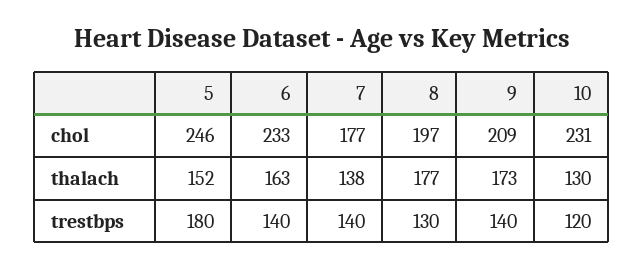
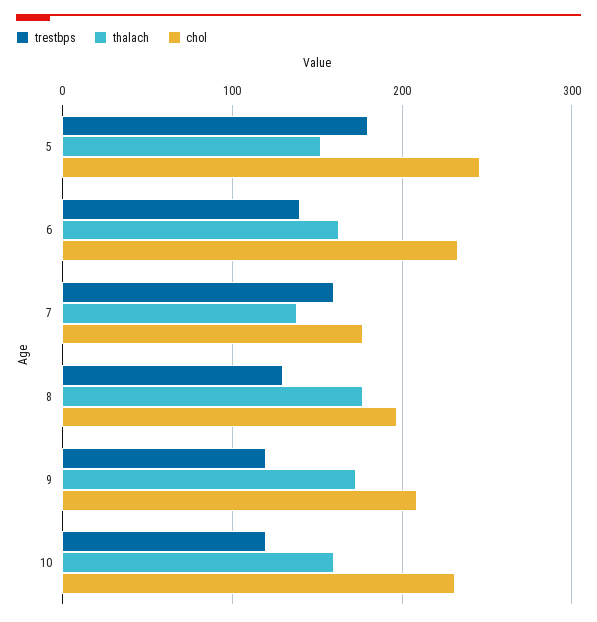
  {
    "chol": {
      "5": 246,
      "6": 233,
      "7": 177,
      "8": 197,
      "9": 209,
      "10": 231
    },
    "thalach": {
      "5": 152,
      "6": 163,
      "7": 138,
      "8": 177,
      "9": 173,
-     "10": 130
+     "10": 160
    },
    "trestbps": {
      "5": 180,
      "6": 140,
-     "7": 140,
+     "7": 160,
      "8": 130,
-     "9": 140,
+     "9": 120,
      "10": 120
    }
  }

